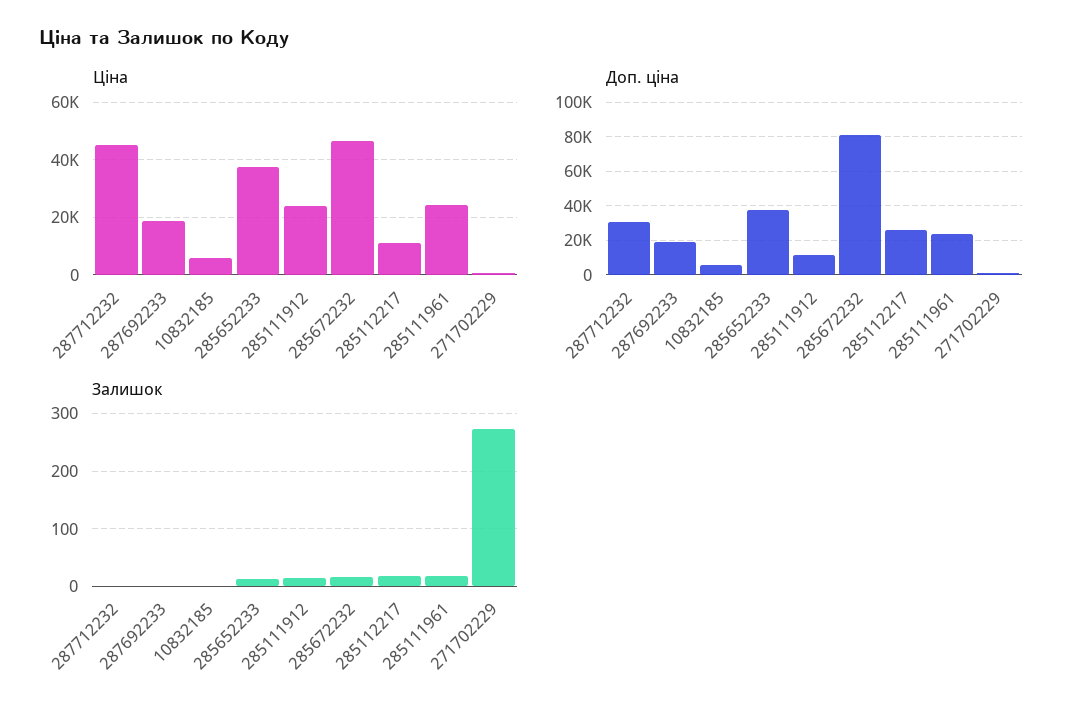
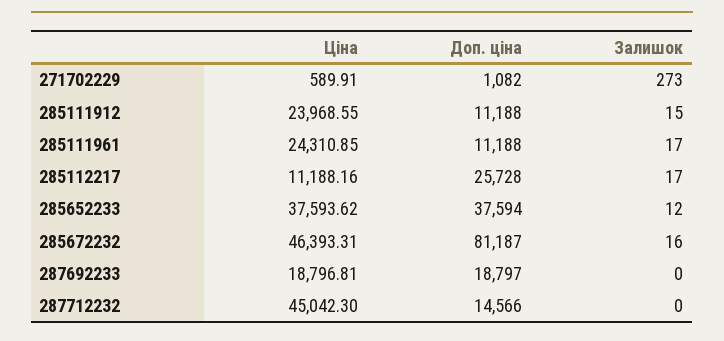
  {
    "Ціна": {
      "287712232": 45042.3,
      "287692233": 18796.81,
-     "10832185": 5000,
      "285652233": 37593.62,
      "285111912": 23968.55,
      "285672232": 46393.31,
      "285112217": 11188.16,
      "285111961": 24310.85,
      "271702229": 589.91
    },
    "Доп. ціна": {
-     "287712232": 30000,
+     "287712232": 14566,
      "287692233": 18797,
-     "10832185": 5000,
      "285652233": 37594,
      "285111912": 11188,
      "285672232": 81187,
      "285112217": 25728,
-     "285111961": 25000,
+     "285111961": 11188,
      "271702229": 1082
    },
    "Залишок": {
      "287712232": 0,
      "287692233": 0,
-     "10832185": 0,
      "285652233": 12,
      "285111912": 15,
      "285672232": 16,
      "285112217": 17,
      "285111961": 17,
      "271702229": 273
    }
  }

